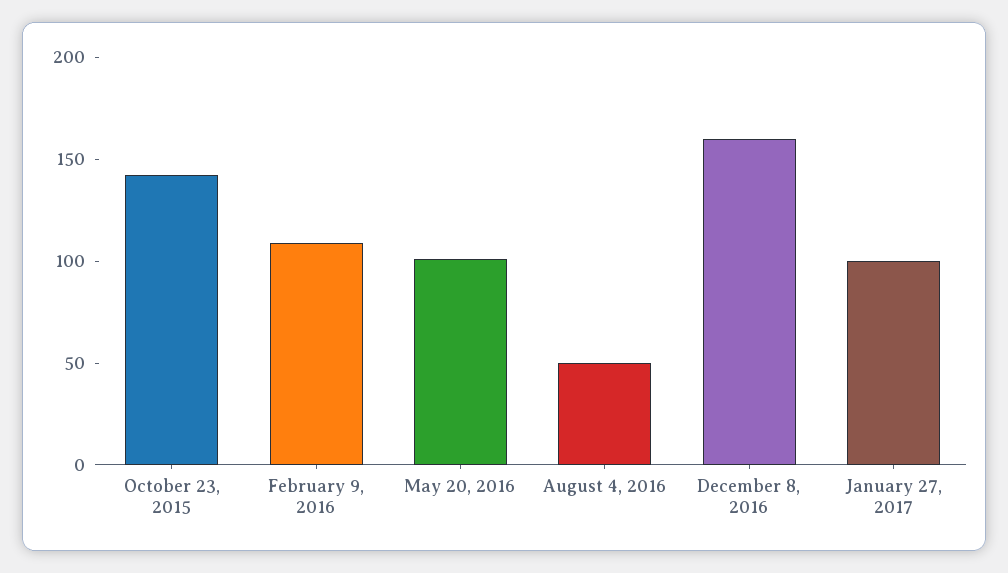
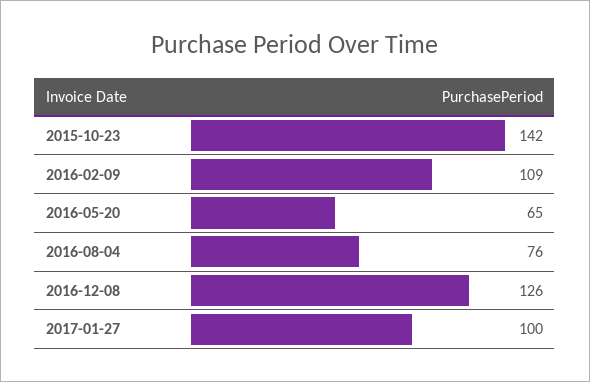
  {
    "October 23, 2015": 142,
    "February 9, 2016": 109,
-   "May 20, 2016": 100,
+   "May 20, 2016": 65,
-   "August 4, 2016": 50,
+   "August 4, 2016": 76,
-   "December 8, 2016": 160,
+   "December 8, 2016": 126,
    "January 27, 2017": 100
  }

